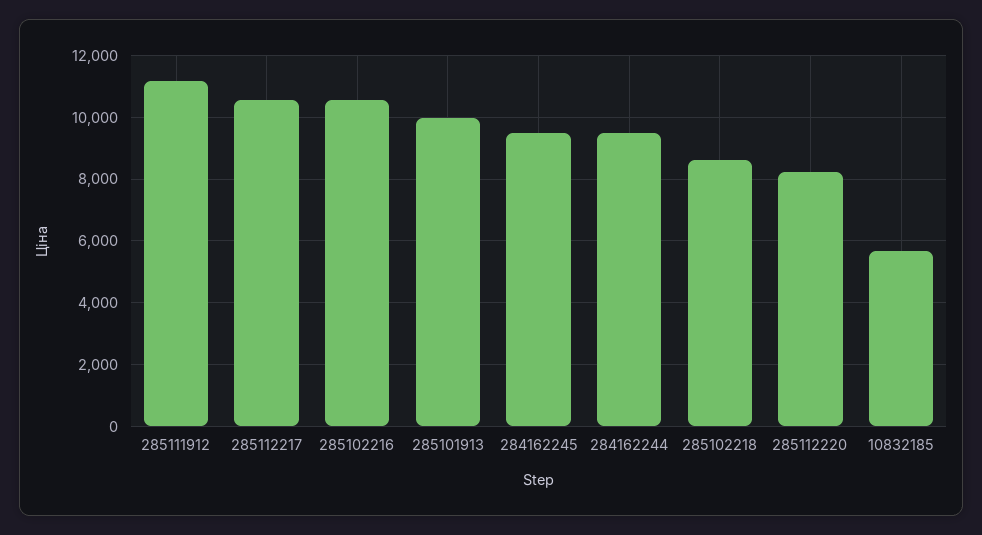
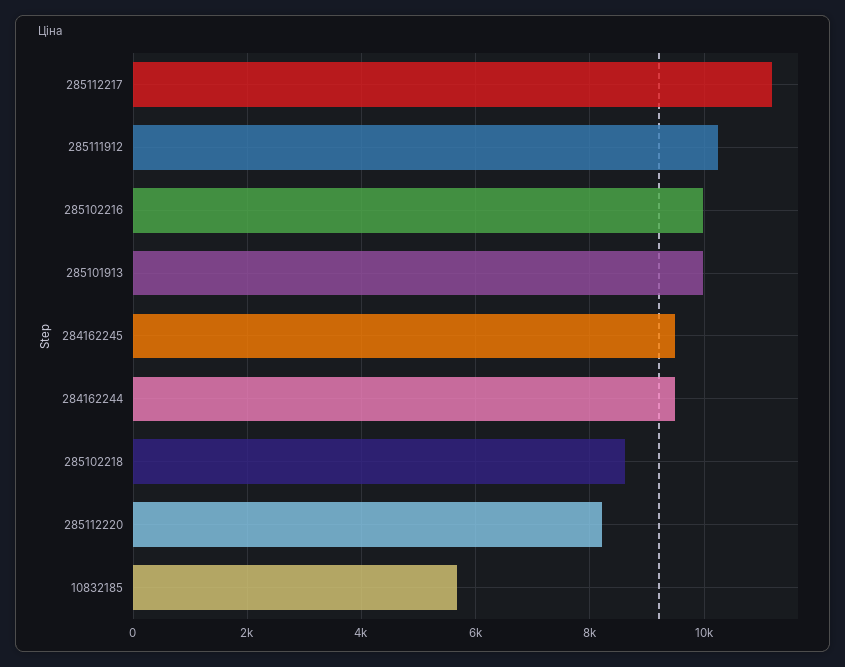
  {
-   "285111912": 11200,
+   "285111912": 10200,
-   "285112217": 10600,
+   "285112217": 11200,
-   "285102216": 10600,
+   "285102216": 10000,
    "285101913": 10000,
    "284162245": 9400,
    "284162244": 9400,
    "285102218": 8600,
    "285112220": 8200,
    "10832185": 5600
  }

